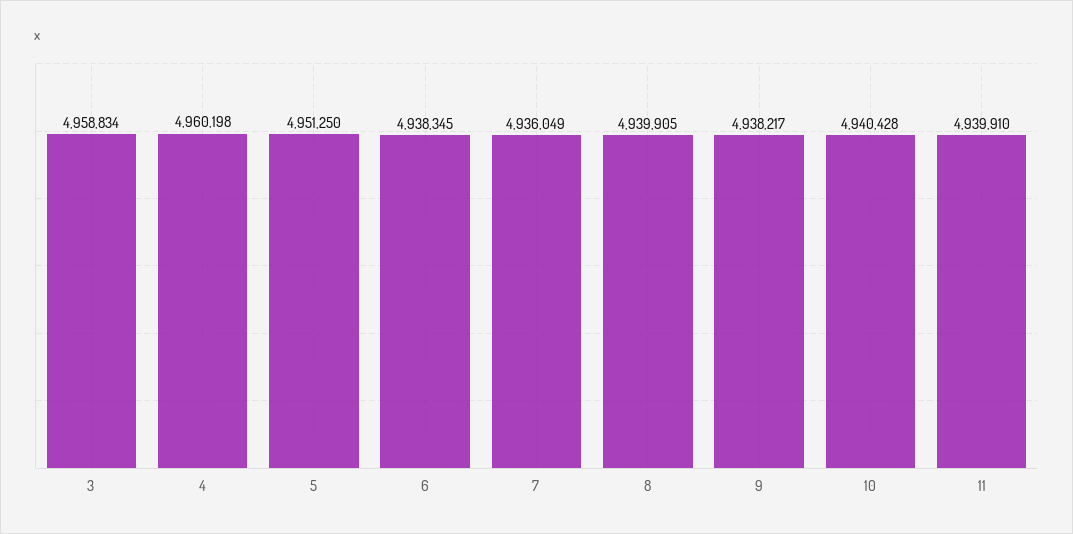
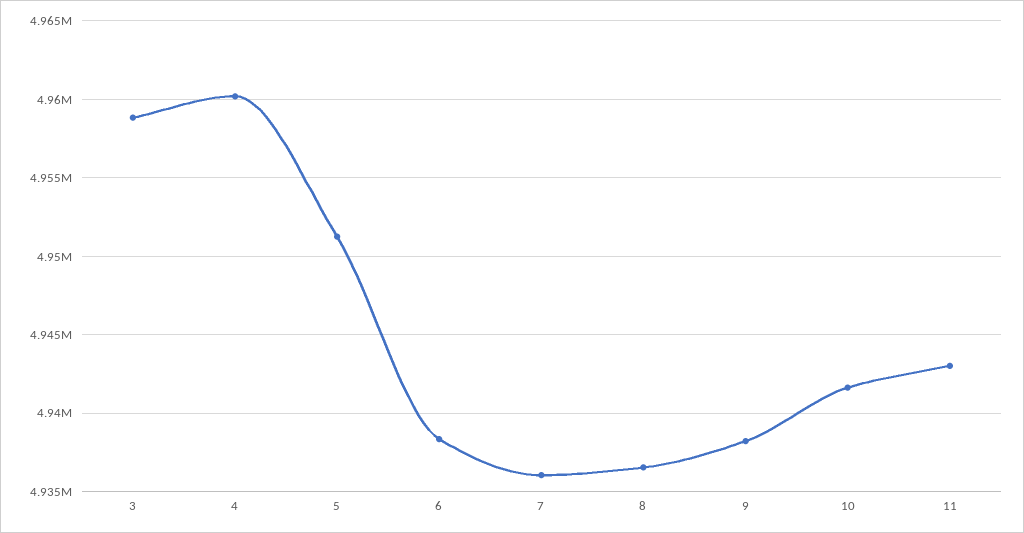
  {
    "3": 4958834,
    "4": 4960198,
    "5": 4951250,
    "6": 4938345,
    "7": 4936049,
-   "8": 4939905,
+   "8": 4936500,
    "9": 4938217,
-   "10": 4940428,
+   "10": 4941500,
-   "11": 4939910
+   "11": 4943000
  }

